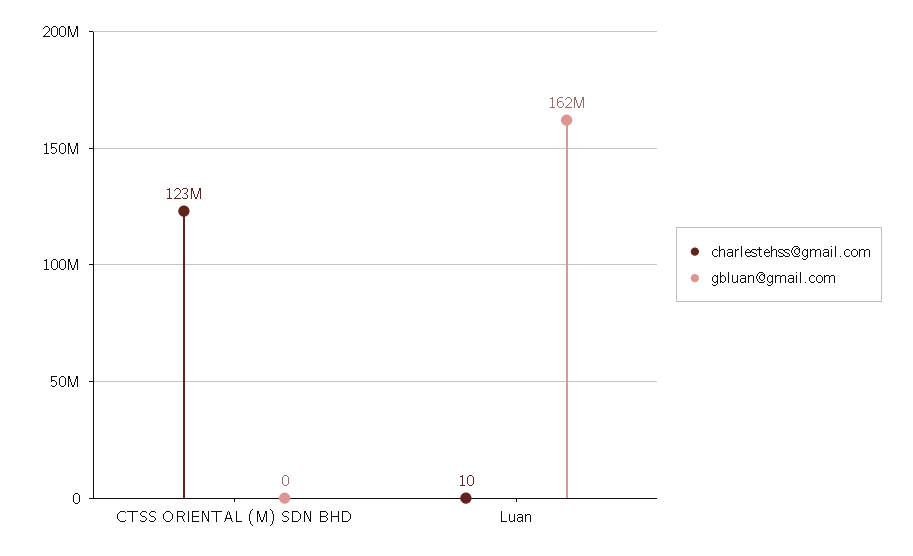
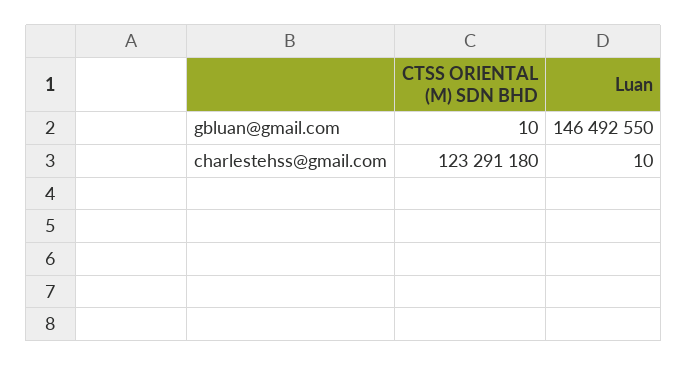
  {
    "charlestehss@gmail.com": {
      "CTSS ORIENTAL (M) SDN BHD": 123291180,
      "Luan": 10
    },
    "gbluan@gmail.com": {
-     "CTSS ORIENTAL (M) SDN BHD": 0,
+     "CTSS ORIENTAL (M) SDN BHD": 10,
-     "Luan": 162000000
+     "Luan": 146492550
    }
  }

